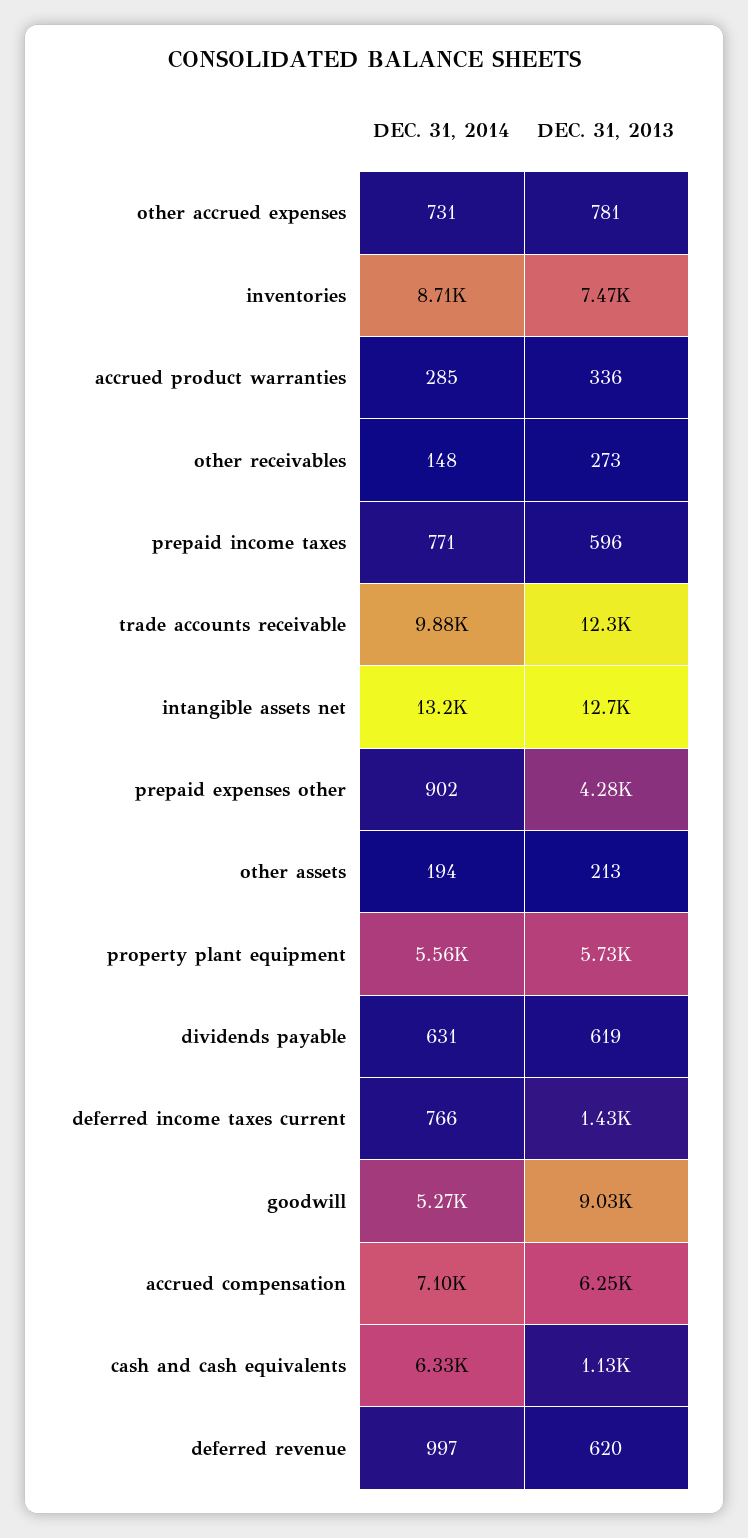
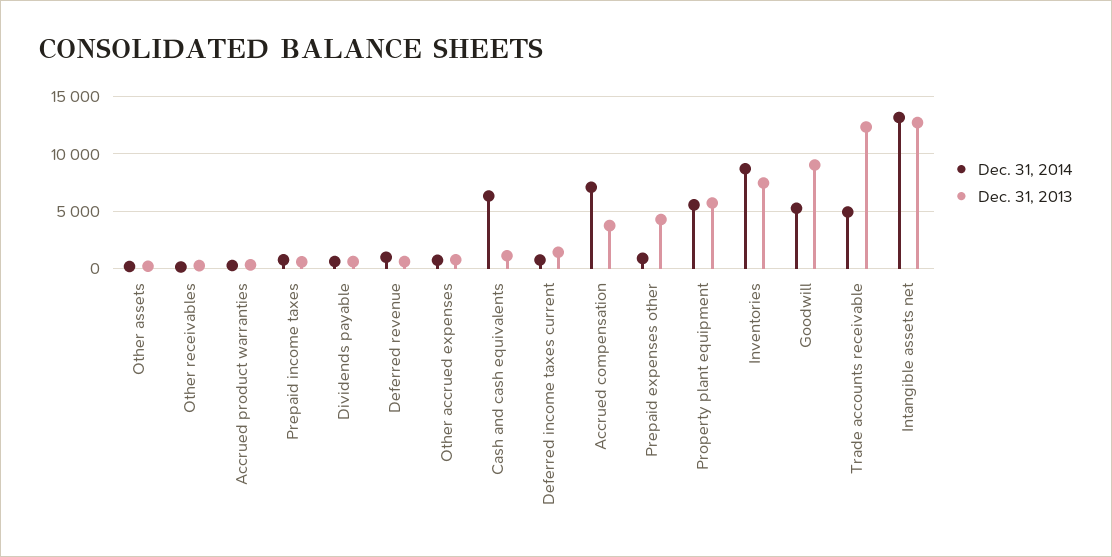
  {
    "DEC. 31, 2014": {
      "other accrued expenses": 731,
      "inventories": 8710,
      "accrued product warranties": 285,
      "other receivables": 148,
      "prepaid income taxes": 771,
-     "trade accounts receivable": 9880,
+     "trade accounts receivable": 5000,
      "intangible assets net": 13200,
      "prepaid expenses other": 902,
      "other assets": 194,
      "property plant equipment": 5560,
      "dividends payable": 631,
      "deferred income taxes current": 766,
      "goodwill": 5270,
      "accrued compensation": 7100,
      "cash and cash equivalents": 6330,
      "deferred revenue": 997
    },
    "DEC. 31, 2013": {
      "other accrued expenses": 781,
      "inventories": 7470,
      "accrued product warranties": 336,
      "other receivables": 273,
      "prepaid income taxes": 596,
      "trade accounts receivable": 12300,
      "intangible assets net": 12700,
      "prepaid expenses other": 4280,
      "other assets": 213,
      "property plant equipment": 5730,
      "dividends payable": 619,
      "deferred income taxes current": 1430,
      "goodwill": 9030,
-     "accrued compensation": 6250,
+     "accrued compensation": 4000,
      "cash and cash equivalents": 1130,
      "deferred revenue": 620
    }
  }

